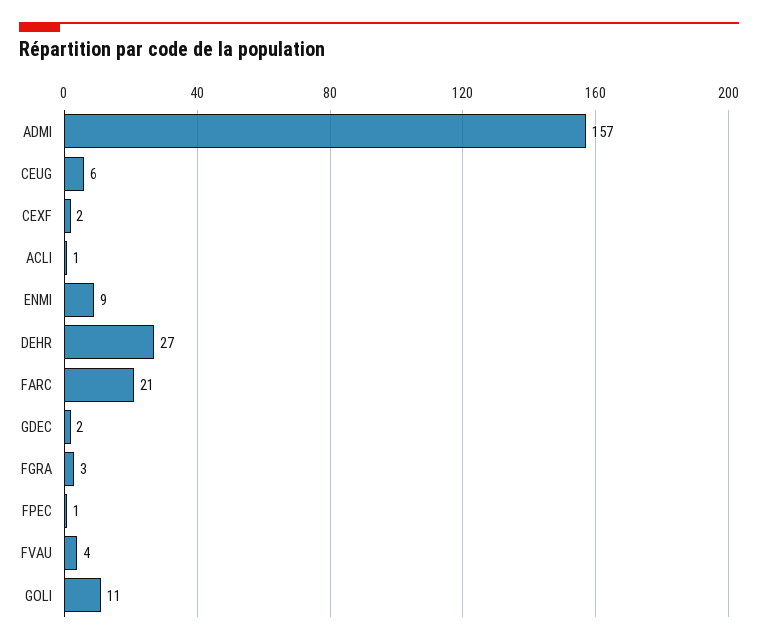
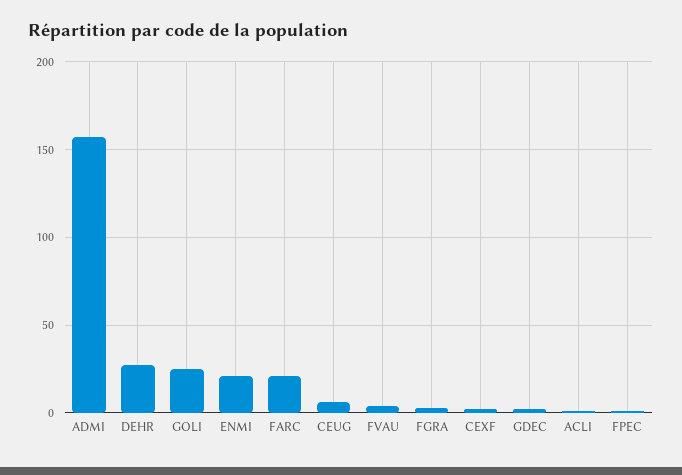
  {
    "ADMI": 157,
    "CEUG": 6,
    "CEXF": 2,
    "ACLI": 1,
-   "ENMI": 9,
+   "ENMI": 20,
    "DEHR": 27,
    "FARC": 21,
    "GDEC": 2,
    "FGRA": 3,
    "FPEC": 1,
    "FVAU": 4,
-   "GOLI": 11
+   "GOLI": 25
  }

